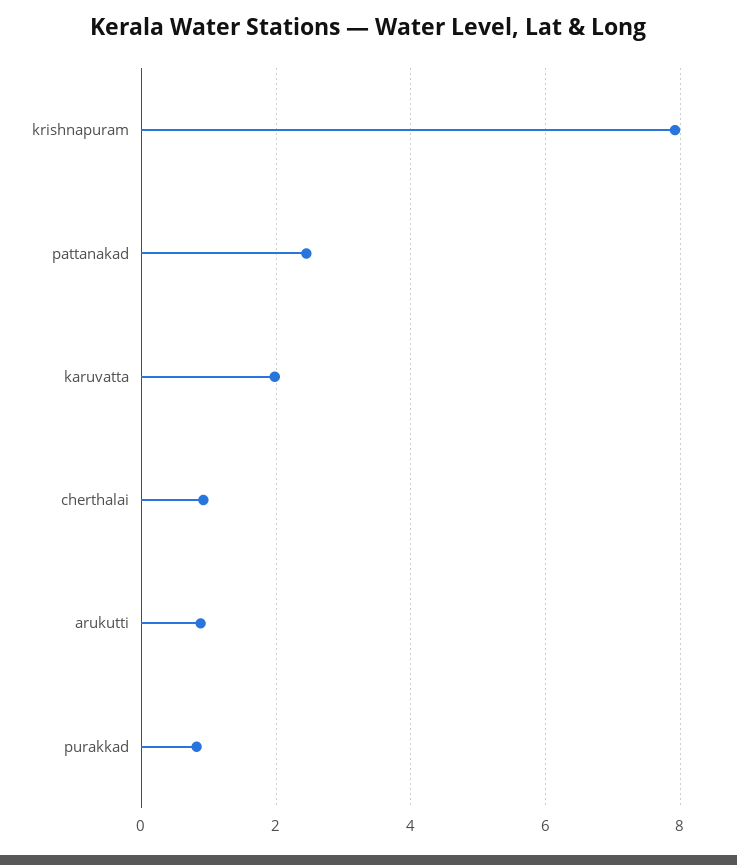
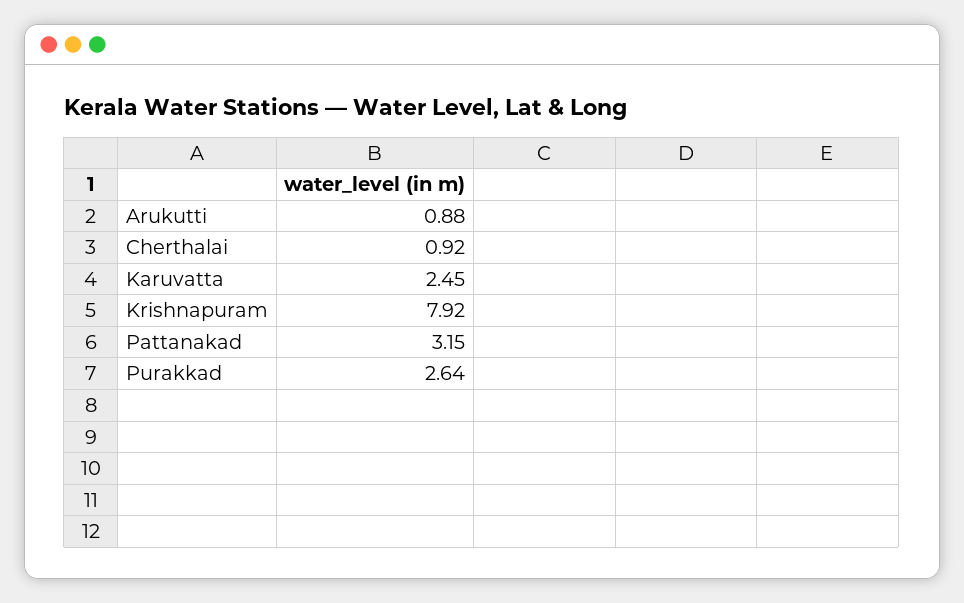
  {
    "krishnapuram": 7.92,
-   "pattanakad": 2.4,
+   "pattanakad": 3.15,
-   "karuvatta": 2,
+   "karuvatta": 2.45,
    "cherthalai": 0.92,
    "arukutti": 0.88,
-   "purakkad": 0.8
+   "purakkad": 2.64
  }

